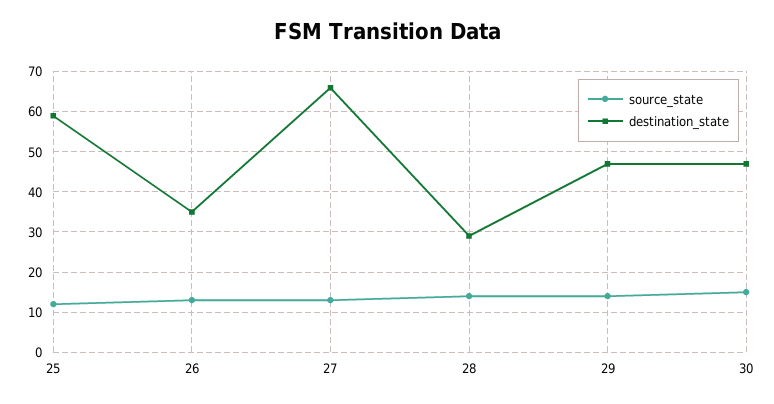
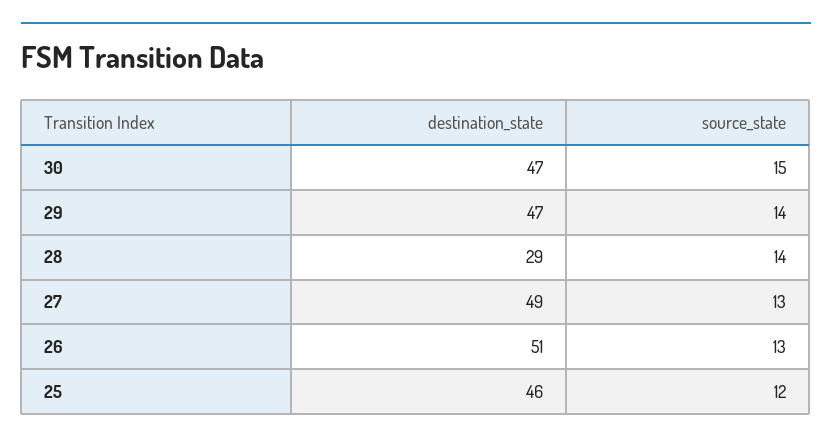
  {
    "source_state": {
      "25": 12,
      "26": 13,
      "27": 13,
      "28": 14,
      "29": 14,
      "30": 15
    },
    "destination_state": {
-     "25": 60,
+     "25": 46,
-     "26": 35,
+     "26": 51,
-     "27": 65,
+     "27": 49,
      "28": 29,
      "29": 47,
      "30": 47
    }
  }

